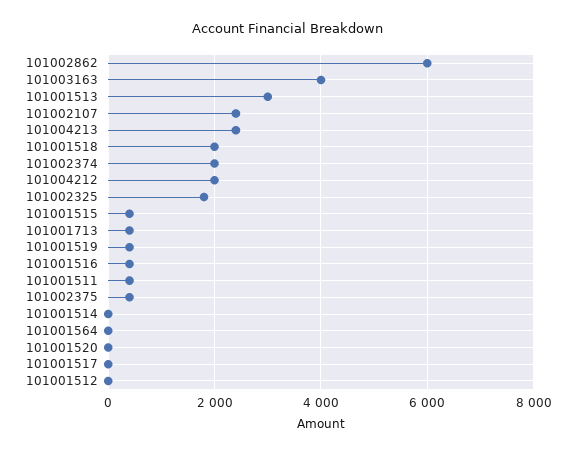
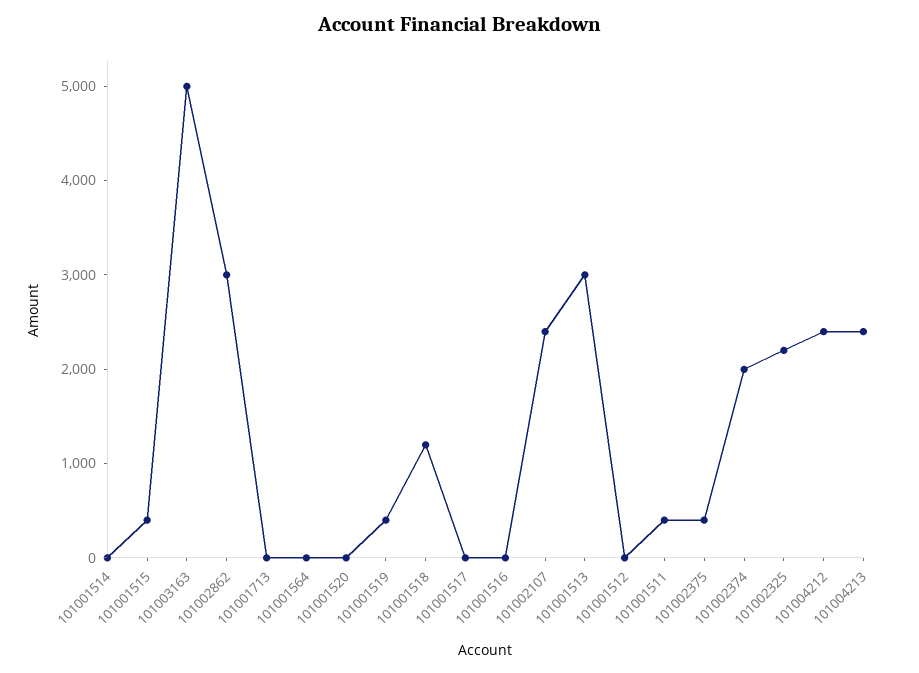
  {
-   "101002862": 6000,
+   "101002862": 3000,
-   "101003163": 4000,
+   "101003163": 5000,
    "101001513": 3000,
    "101002107": 2400,
    "101004213": 2400,
-   "101001518": 2000,
+   "101001518": 1200,
    "101002374": 2000,
-   "101004212": 2000,
+   "101004212": 2400,
-   "101002325": 1800,
+   "101002325": 2200,
    "101001515": 400,
-   "101001713": 400,
+   "101001713": 0,
    "101001519": 400,
-   "101001516": 400,
+   "101001516": 0,
    "101001511": 400,
    "101002375": 400,
    "101001514": 0,
    "101001564": 0,
    "101001520": 0,
    "101001517": 0,
    "101001512": 0
  }

